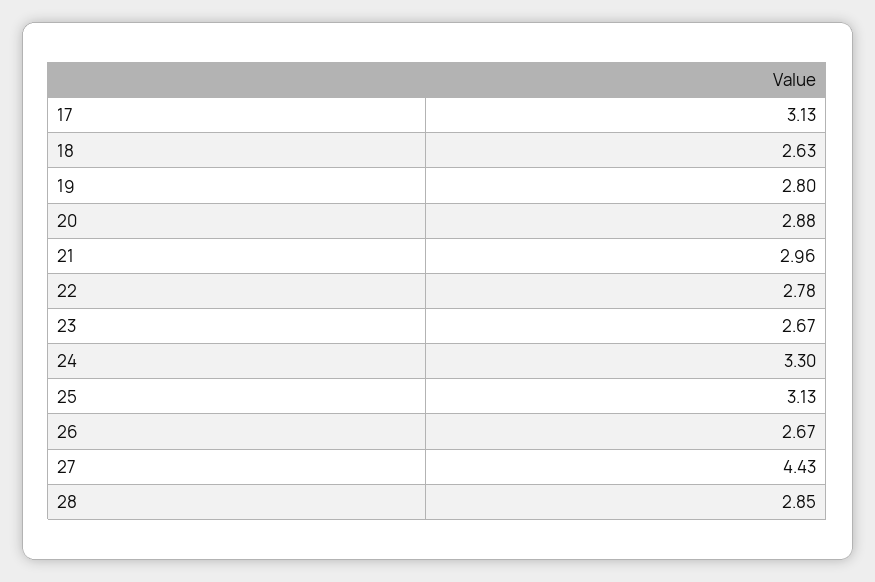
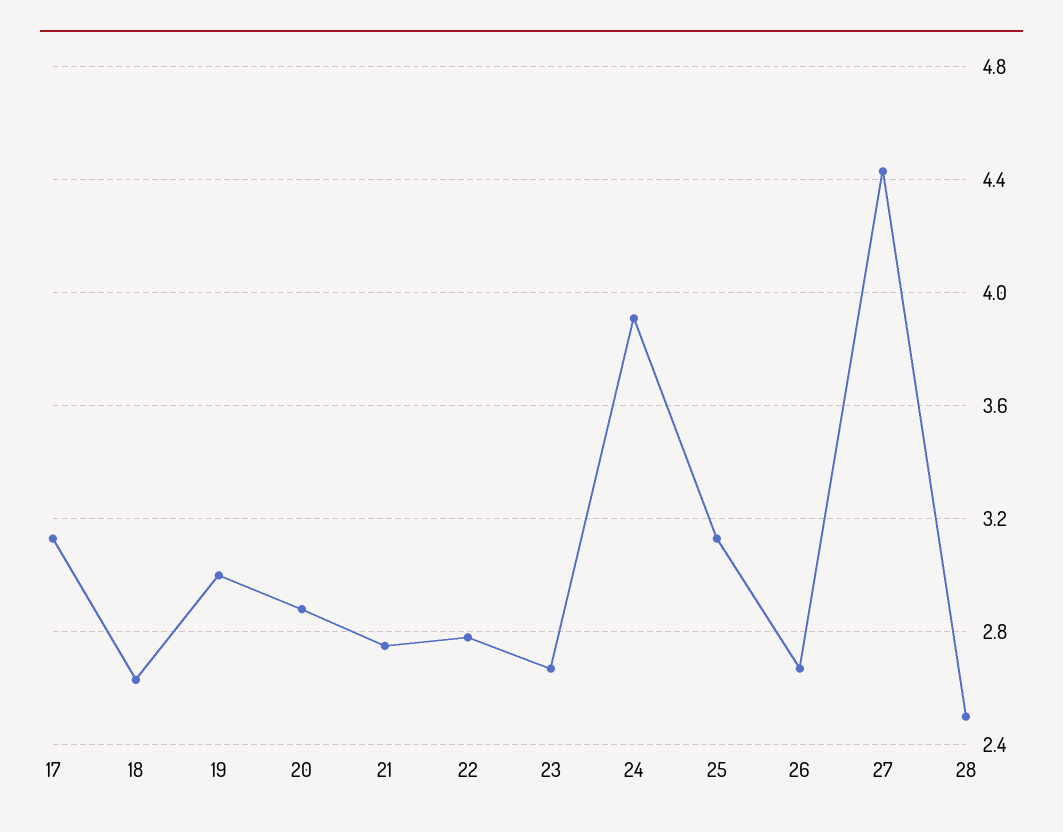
  {
    "17": 3.13,
    "18": 2.63,
-   "19": 2.8,
+   "19": 3,
    "20": 2.88,
-   "21": 2.96,
+   "21": 2.75,
    "22": 2.78,
    "23": 2.67,
-   "24": 3.3,
+   "24": 3.9,
    "25": 3.13,
    "26": 2.67,
    "27": 4.43,
-   "28": 2.85
+   "28": 2.5
  }

